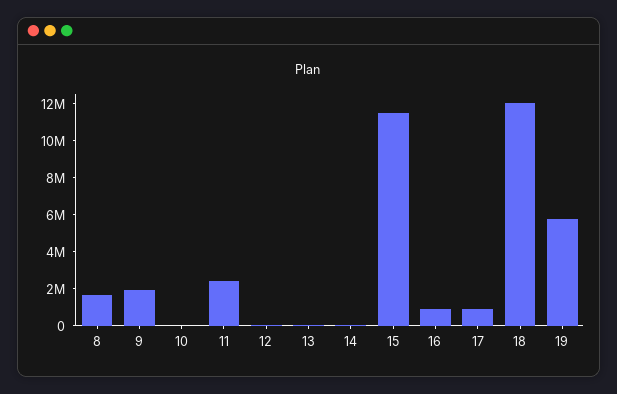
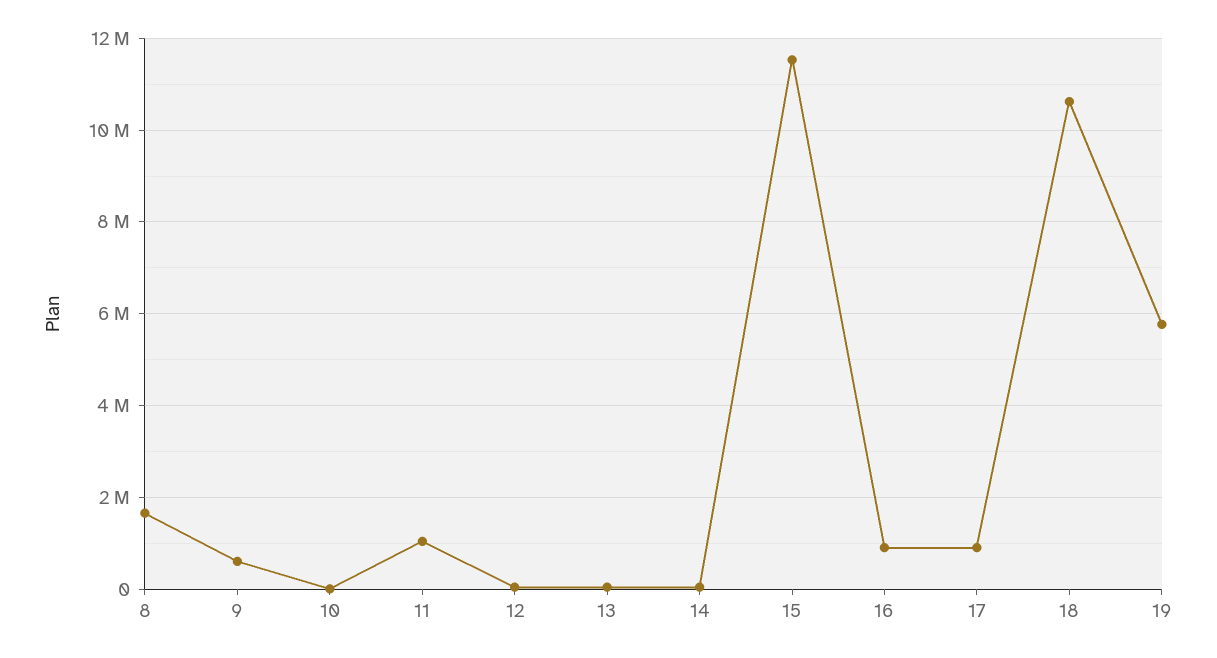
  {
    "8": 1600000,
-   "9": 2000000,
+   "9": 600000,
    "10": 0,
-   "11": 2500000,
+   "11": 1000000,
    "12": 0,
    "13": 0,
    "14": 0,
    "15": 11600000,
    "16": 1000000,
    "17": 1000000,
-   "18": 12000000,
+   "18": 10600000,
    "19": 5800000
  }

